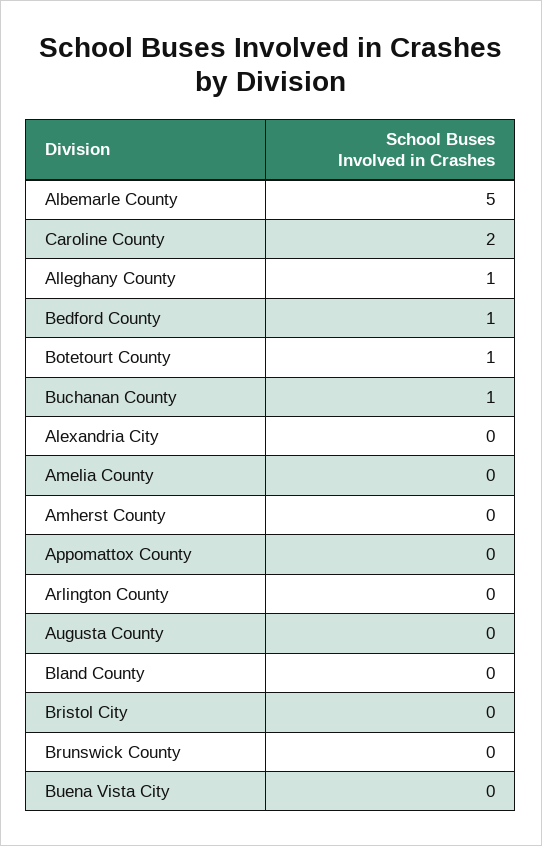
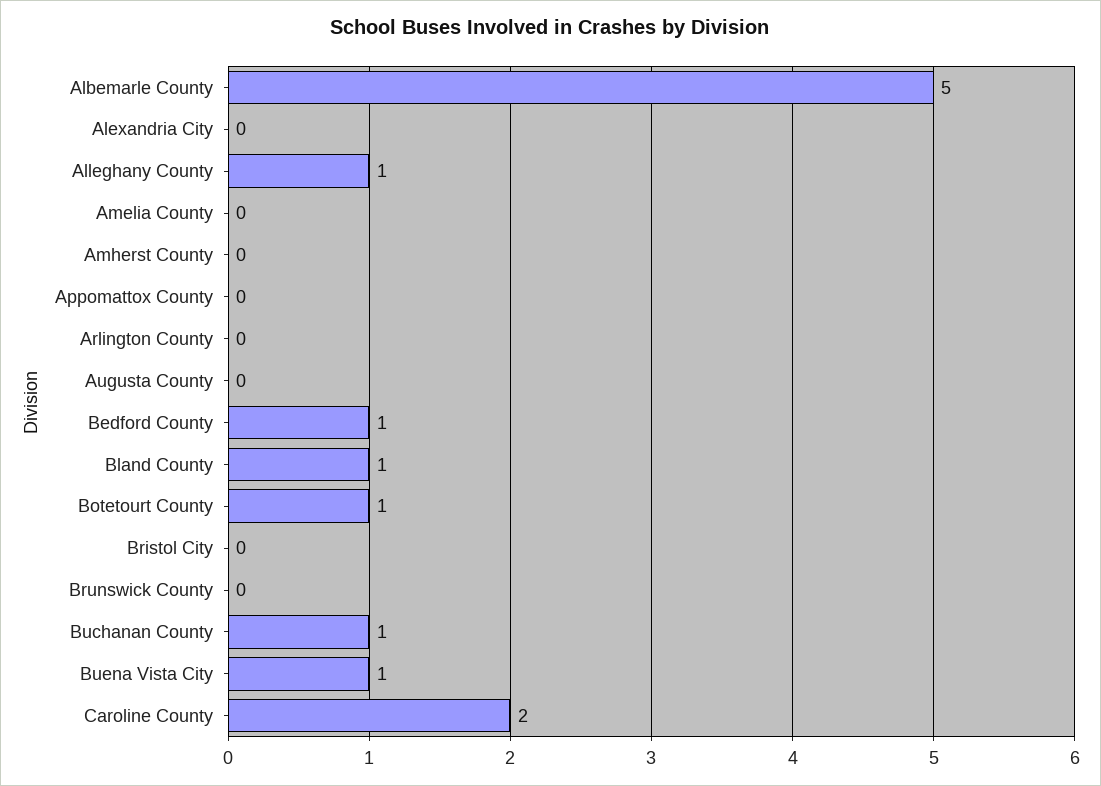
  {
    "Albemarle County": 5,
    "Caroline County": 2,
    "Alleghany County": 1,
    "Bedford County": 1,
    "Botetourt County": 1,
    "Buchanan County": 1,
    "Alexandria City": 0,
    "Amelia County": 0,
    "Amherst County": 0,
    "Appomattox County": 0,
    "Arlington County": 0,
    "Augusta County": 0,
-   "Bland County": 0,
+   "Bland County": 1,
    "Bristol City": 0,
    "Brunswick County": 0,
-   "Buena Vista City": 0
+   "Buena Vista City": 1
  }

